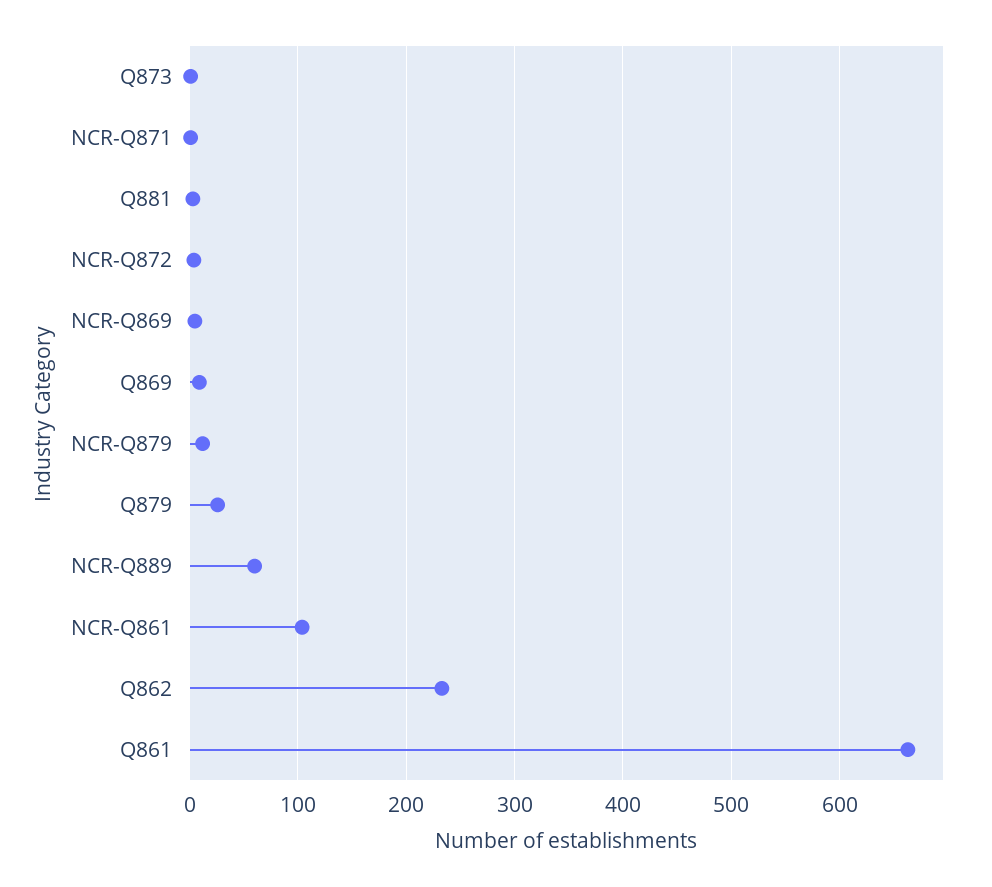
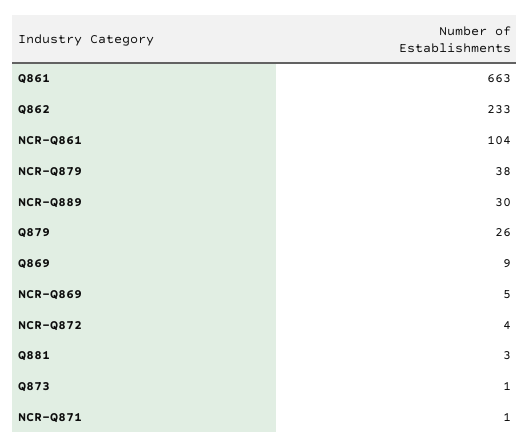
  {
    "Q873": 1,
    "NCR-Q871": 1,
    "Q881": 3,
    "NCR-Q872": 4,
    "NCR-Q869": 5,
    "Q869": 9,
-   "NCR-Q879": 10,
+   "NCR-Q879": 38,
    "Q879": 26,
-   "NCR-Q889": 60,
+   "NCR-Q889": 30,
    "NCR-Q861": 104,
    "Q862": 233,
    "Q861": 663
  }

